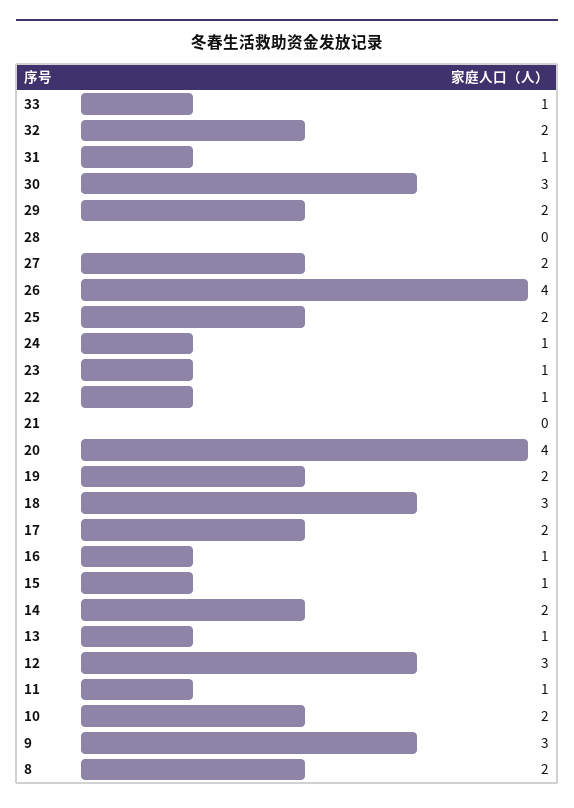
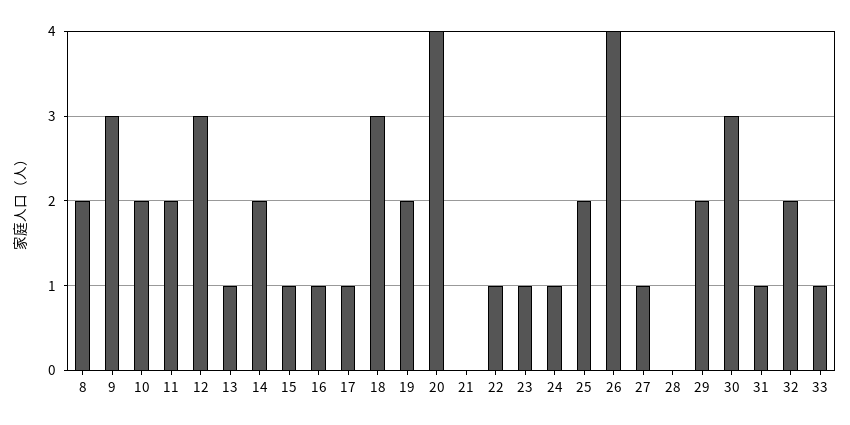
  {
    "33": 1,
    "32": 2,
    "31": 1,
    "30": 3,
    "29": 2,
    "28": 0,
-   "27": 2,
+   "27": 1,
    "26": 4,
    "25": 2,
    "24": 1,
    "23": 1,
    "22": 1,
    "21": 0,
    "20": 4,
    "19": 2,
    "18": 3,
-   "17": 2,
+   "17": 1,
    "16": 1,
    "15": 1,
    "14": 2,
    "13": 1,
    "12": 3,
-   "11": 1,
+   "11": 2,
    "10": 2,
    "9": 3,
    "8": 2
  }

